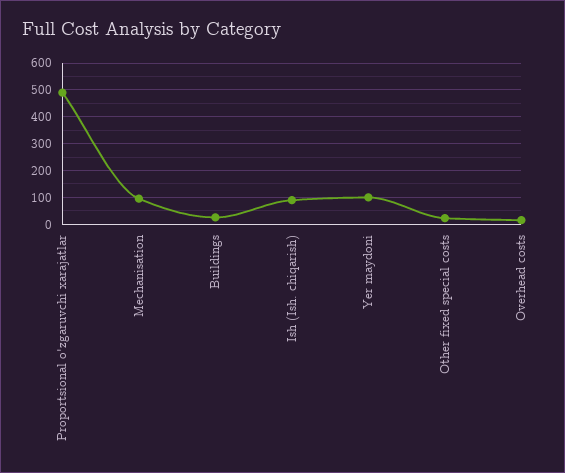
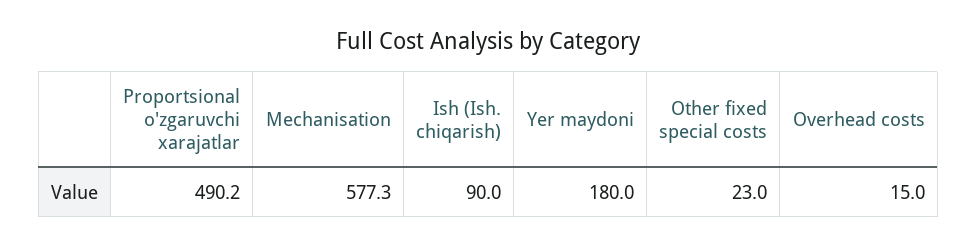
  {
    "Proportsional o'zgaruvchi xarajatlar": 490.2,
-   "Mechanisation": 100,
+   "Mechanisation": 577.3,
-   "Buildings": 25,
    "Ish (Ish. chiqarish)": 90,
-   "Yer maydoni": 100,
+   "Yer maydoni": 180,
    "Other fixed special costs": 23,
    "Overhead costs": 15
  }

